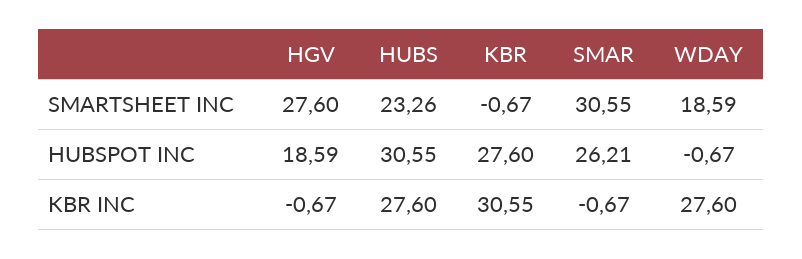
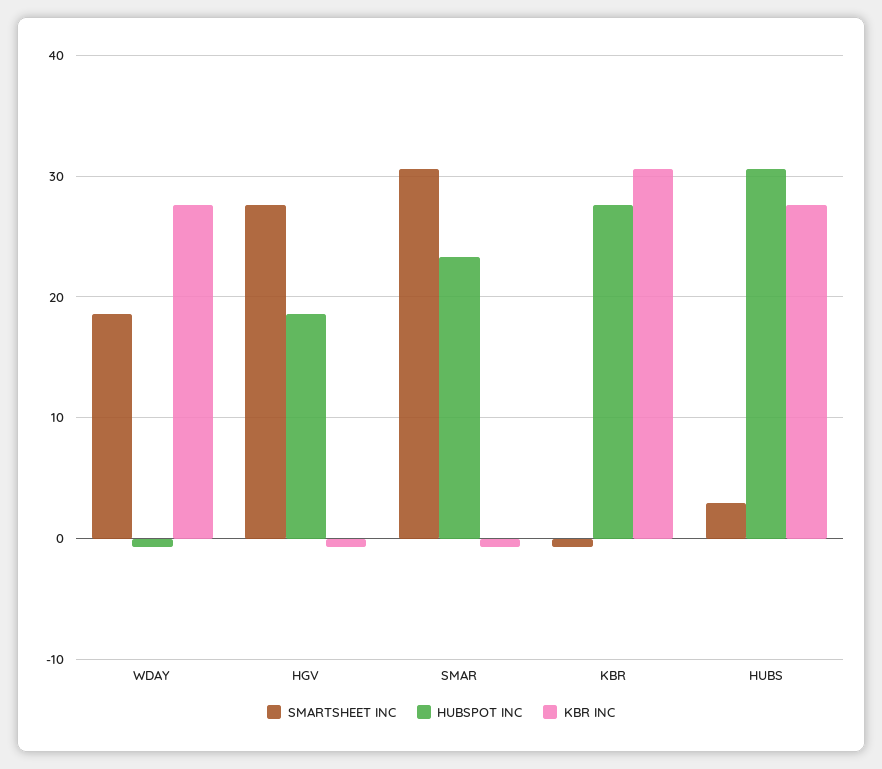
  {
    "SMARTSHEET INC": {
      "HGV": 27.6,
-     "HUBS": 23.26,
+     "HUBS": 3,
      "KBR": -0.67,
      "SMAR": 30.55,
      "WDAY": 18.59
    },
    "HUBSPOT INC": {
      "HGV": 18.59,
      "HUBS": 30.55,
      "KBR": 27.6,
-     "SMAR": 26.21,
+     "SMAR": 23,
      "WDAY": -0.67
    },
    "KBR INC": {
      "HGV": -0.67,
      "HUBS": 27.6,
      "KBR": 30.55,
      "SMAR": -0.67,
      "WDAY": 27.6
    }
  }

